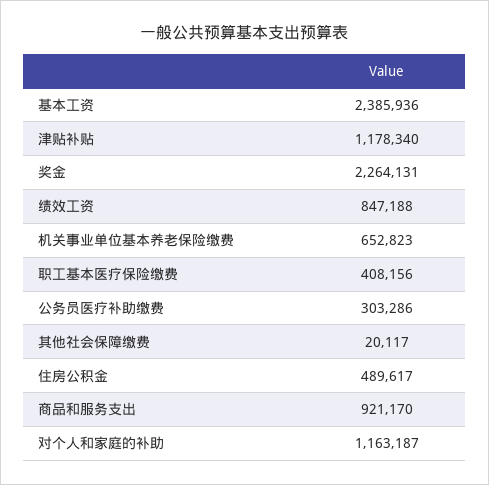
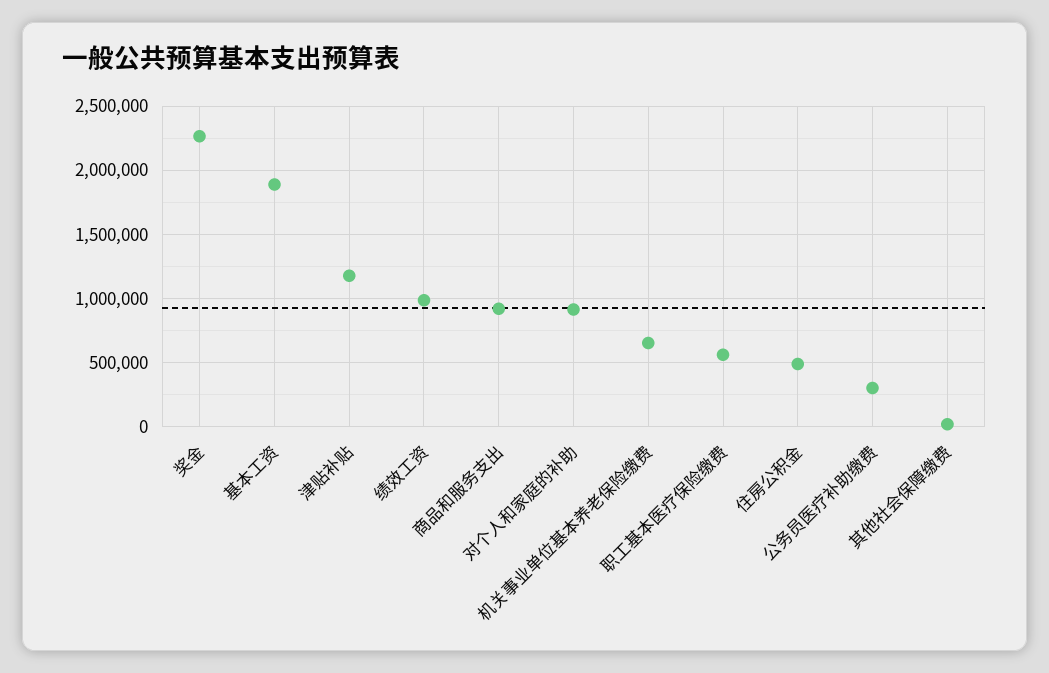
  {
-   "基本工资": 2385936,
+   "基本工资": 1900000,
    "津贴补贴": 1178340,
    "奖金": 2264131,
-   "绩效工资": 847188,
+   "绩效工资": 1000000,
    "机关事业单位基本养老保险缴费": 652823,
-   "职工基本医疗保险缴费": 408156,
+   "职工基本医疗保险缴费": 550000,
    "公务员医疗补助缴费": 303286,
    "其他社会保障缴费": 20117,
    "住房公积金": 489617,
    "商品和服务支出": 921170,
-   "对个人和家庭的补助": 1163187
+   "对个人和家庭的补助": 900000
  }

